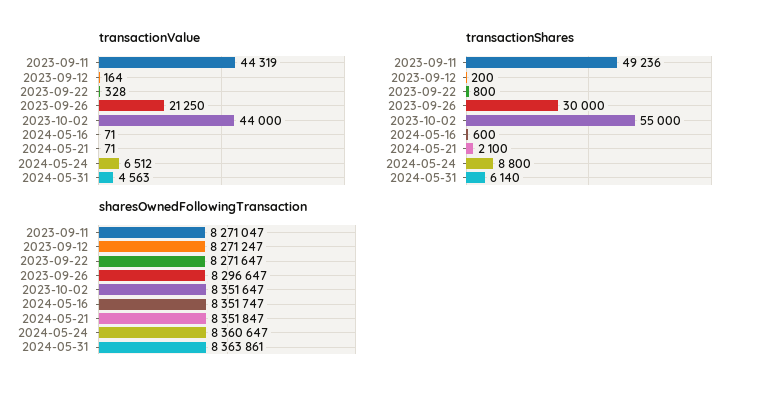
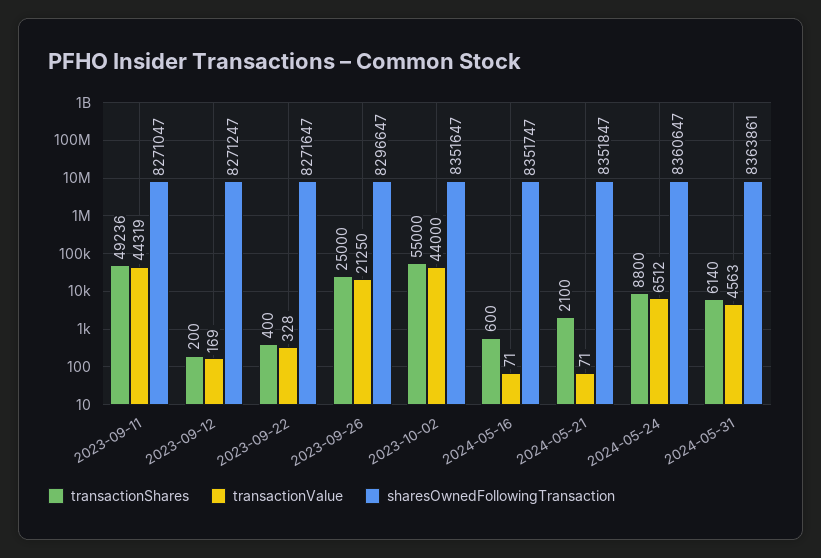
  {
    "transactionValue": {
      "2023-09-11": 44319,
-     "2023-09-12": 164,
+     "2023-09-12": 169,
      "2023-09-22": 328,
      "2023-09-26": 21250,
      "2023-10-02": 44000,
      "2024-05-16": 71,
      "2024-05-21": 71,
      "2024-05-24": 6512,
      "2024-05-31": 4563
    },
    "transactionShares": {
      "2023-09-11": 49236,
      "2023-09-12": 200,
-     "2023-09-22": 800,
+     "2023-09-22": 400,
-     "2023-09-26": 30000,
+     "2023-09-26": 25000,
      "2023-10-02": 55000,
      "2024-05-16": 600,
      "2024-05-21": 2100,
      "2024-05-24": 8800,
      "2024-05-31": 6140
    },
    "sharesOwnedFollowingTransaction": {
      "2023-09-11": 8271047,
      "2023-09-12": 8271247,
      "2023-09-22": 8271647,
      "2023-09-26": 8296647,
      "2023-10-02": 8351647,
      "2024-05-16": 8351747,
      "2024-05-21": 8351847,
      "2024-05-24": 8360647,
      "2024-05-31": 8363861
    }
  }

